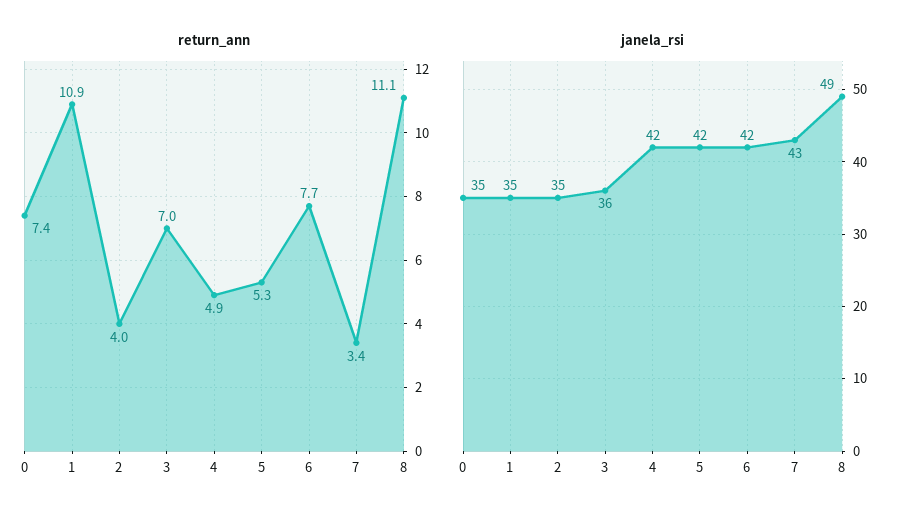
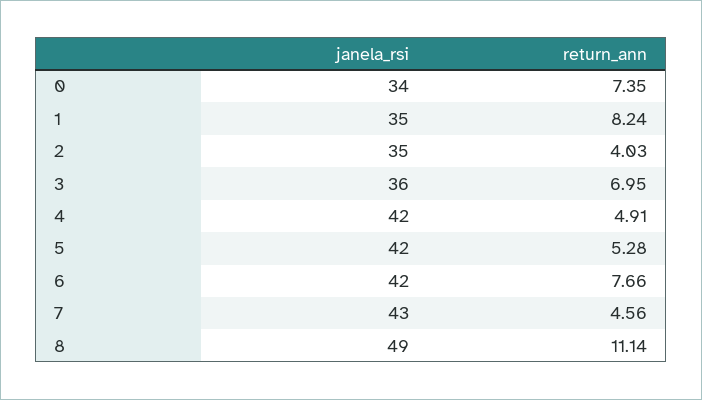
  {
    "return_ann": {
      "0": 7.35,
-     "1": 10.9,
+     "1": 8.24,
      "2": 4.03,
      "3": 6.95,
      "4": 4.91,
      "5": 5.28,
      "6": 7.66,
-     "7": 3.4,
+     "7": 4.56,
      "8": 11.14
    },
    "janela_rsi": {
-     "0": 35,
+     "0": 34,
      "1": 35,
      "2": 35,
      "3": 36,
      "4": 42,
      "5": 42,
      "6": 42,
      "7": 43,
      "8": 49
    }
  }

